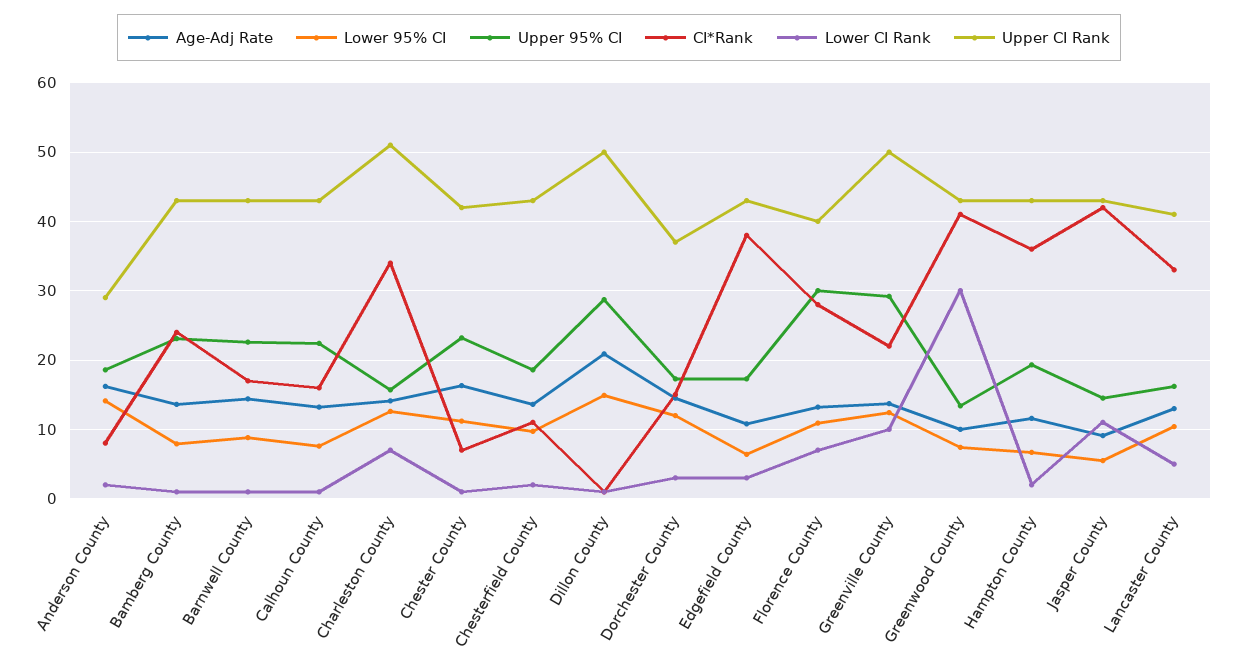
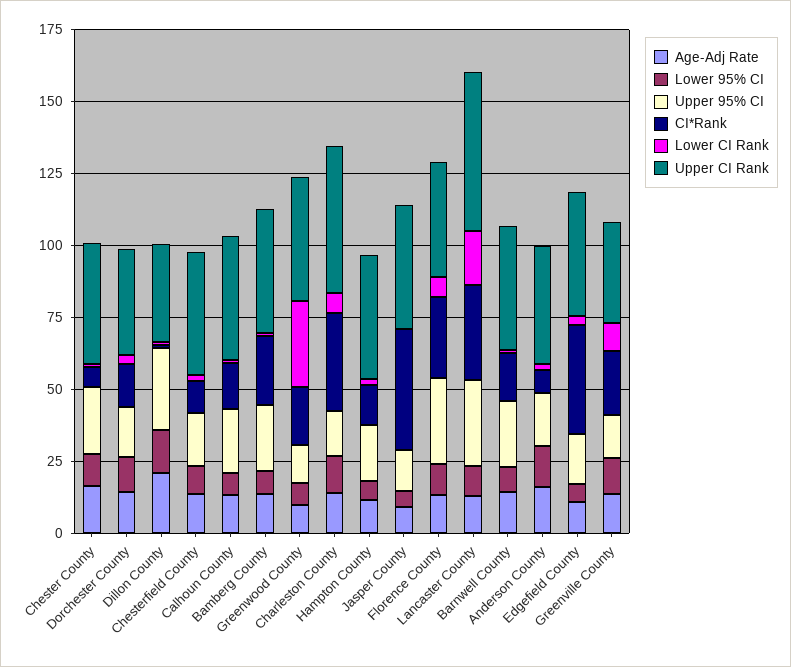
  {
    "Age-Adj Rate": {
      "Anderson County": 16,
      "Bamberg County": 14,
      "Barnwell County": 14,
      "Calhoun County": 13,
      "Charleston County": 14,
      "Chester County": 16,
      "Chesterfield County": 14,
      "Dillon County": 21,
      "Dorchester County": 15,
      "Edgefield County": 11,
      "Florence County": 13,
      "Greenville County": 14,
      "Greenwood County": 10,
      "Hampton County": 12,
      "Jasper County": 9,
      "Lancaster County": 13
    },
    "Lower 95% CI": {
      "Anderson County": 14,
      "Bamberg County": 8,
      "Barnwell County": 9,
      "Calhoun County": 8,
      "Charleston County": 13,
      "Chester County": 11,
      "Chesterfield County": 10,
      "Dillon County": 15,
      "Dorchester County": 12,
      "Edgefield County": 6,
      "Florence County": 11,
      "Greenville County": 12,
      "Greenwood County": 7,
      "Hampton County": 7,
      "Jasper County": 6,
      "Lancaster County": 10
    },
    "Upper 95% CI": {
      "Anderson County": 19,
      "Bamberg County": 23,
      "Barnwell County": 23,
      "Calhoun County": 22,
      "Charleston County": 16,
      "Chester County": 23,
      "Chesterfield County": 19,
      "Dillon County": 29,
      "Dorchester County": 17,
      "Edgefield County": 17,
      "Florence County": 30,
-     "Greenville County": 29,
+     "Greenville County": 15,
      "Greenwood County": 13,
      "Hampton County": 19,
      "Jasper County": 15,
-     "Lancaster County": 16
+     "Lancaster County": 30
    },
    "CI*Rank": {
      "Anderson County": 8,
      "Bamberg County": 24,
      "Barnwell County": 17,
      "Calhoun County": 16,
      "Charleston County": 34,
      "Chester County": 7,
      "Chesterfield County": 11,
      "Dillon County": 1,
      "Dorchester County": 15,
      "Edgefield County": 38,
      "Florence County": 28,
      "Greenville County": 22,
-     "Greenwood County": 41,
+     "Greenwood County": 20,
-     "Hampton County": 36,
+     "Hampton County": 15,
      "Jasper County": 42,
      "Lancaster County": 33
    },
    "Lower CI Rank": {
      "Anderson County": 2,
      "Bamberg County": 1,
      "Barnwell County": 1,
      "Calhoun County": 1,
      "Charleston County": 7,
      "Chester County": 1,
      "Chesterfield County": 2,
      "Dillon County": 1,
      "Dorchester County": 3,
      "Edgefield County": 3,
      "Florence County": 7,
      "Greenville County": 10,
      "Greenwood County": 30,
      "Hampton County": 2,
-     "Jasper County": 11,
+     "Jasper County": 0,
-     "Lancaster County": 5
+     "Lancaster County": 20
    },
    "Upper CI Rank": {
-     "Anderson County": 29,
+     "Anderson County": 40,
      "Bamberg County": 43,
      "Barnwell County": 43,
      "Calhoun County": 43,
      "Charleston County": 51,
      "Chester County": 42,
      "Chesterfield County": 43,
-     "Dillon County": 50,
+     "Dillon County": 35,
      "Dorchester County": 37,
      "Edgefield County": 43,
      "Florence County": 40,
-     "Greenville County": 50,
+     "Greenville County": 35,
      "Greenwood County": 43,
      "Hampton County": 43,
      "Jasper County": 43,
-     "Lancaster County": 41
+     "Lancaster County": 55
    }
  }

